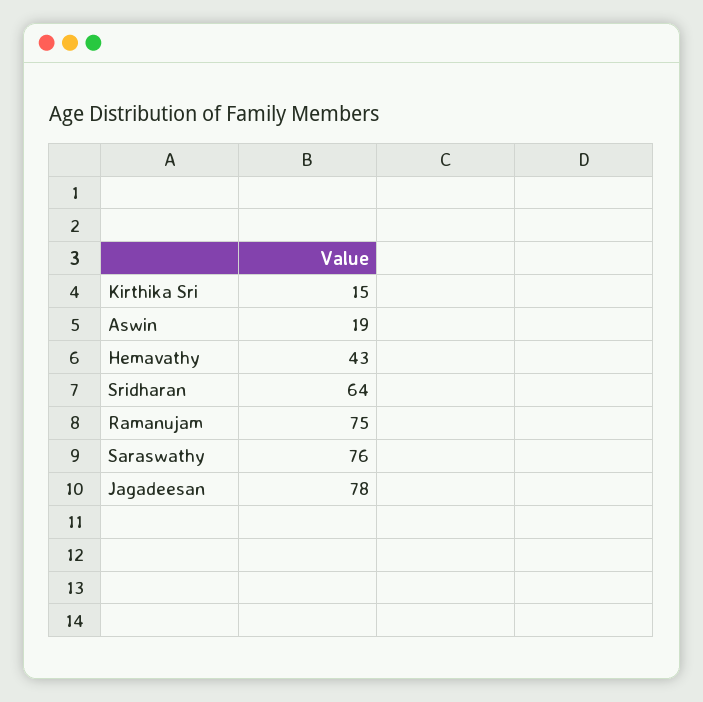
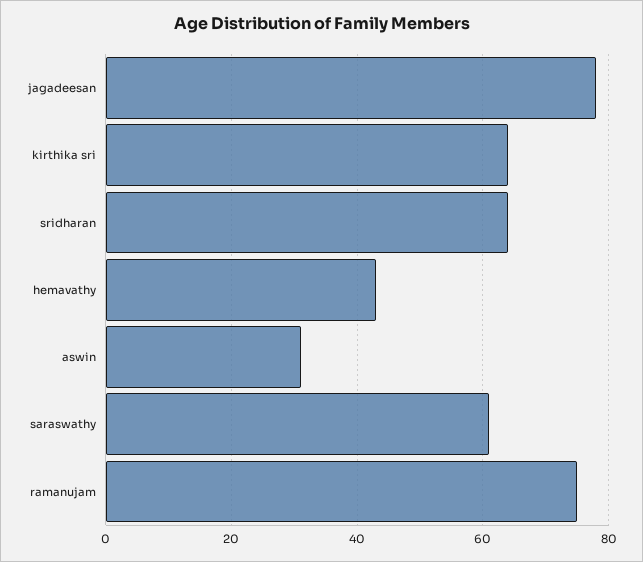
  {
-   "Kirthika Sri": 15,
+   "Kirthika Sri": 65,
-   "Aswin": 19,
+   "Aswin": 30,
    "Hemavathy": 43,
    "Sridharan": 64,
    "Ramanujam": 75,
-   "Saraswathy": 76,
+   "Saraswathy": 60,
    "Jagadeesan": 78
  }

